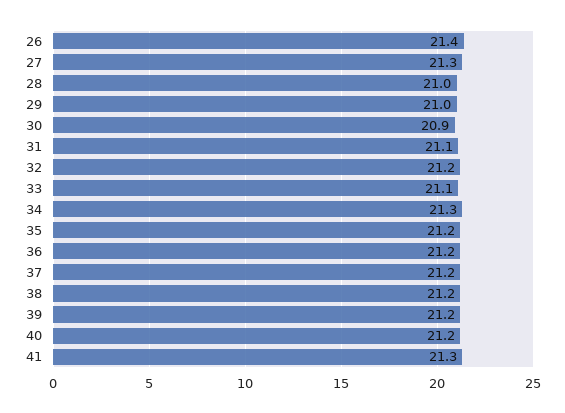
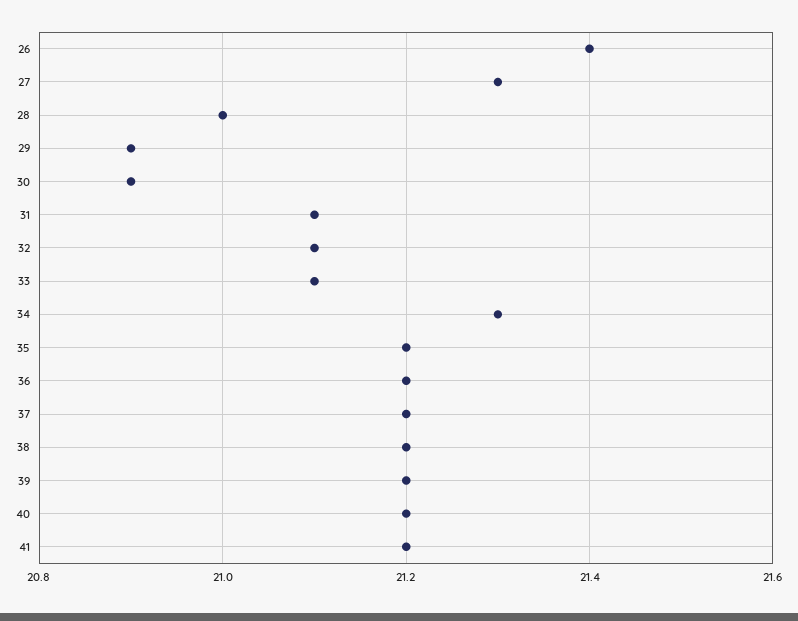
  {
    "26": 21.4,
    "27": 21.3,
    "28": 21,
-   "29": 21,
+   "29": 20.9,
    "30": 20.9,
    "31": 21.1,
-   "32": 21.2,
+   "32": 21.1,
    "33": 21.1,
    "34": 21.3,
    "35": 21.2,
    "36": 21.2,
    "37": 21.2,
    "38": 21.2,
    "39": 21.2,
    "40": 21.2,
-   "41": 21.3
+   "41": 21.2
  }

